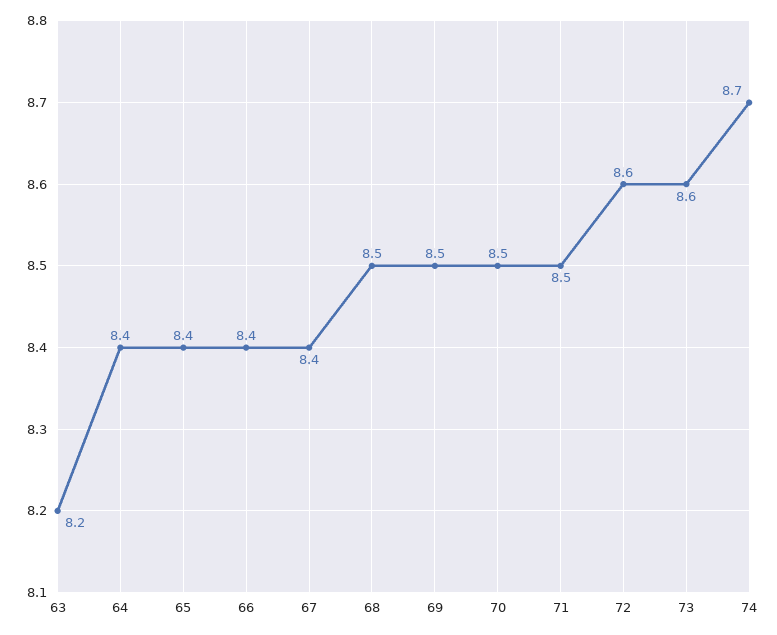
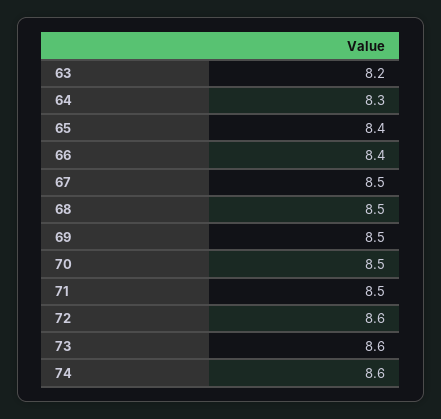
  {
    "63": 8.2,
-   "64": 8.4,
+   "64": 8.3,
    "65": 8.4,
    "66": 8.4,
-   "67": 8.4,
+   "67": 8.5,
    "68": 8.5,
    "69": 8.5,
    "70": 8.5,
    "71": 8.5,
    "72": 8.6,
    "73": 8.6,
-   "74": 8.7
+   "74": 8.6
  }

